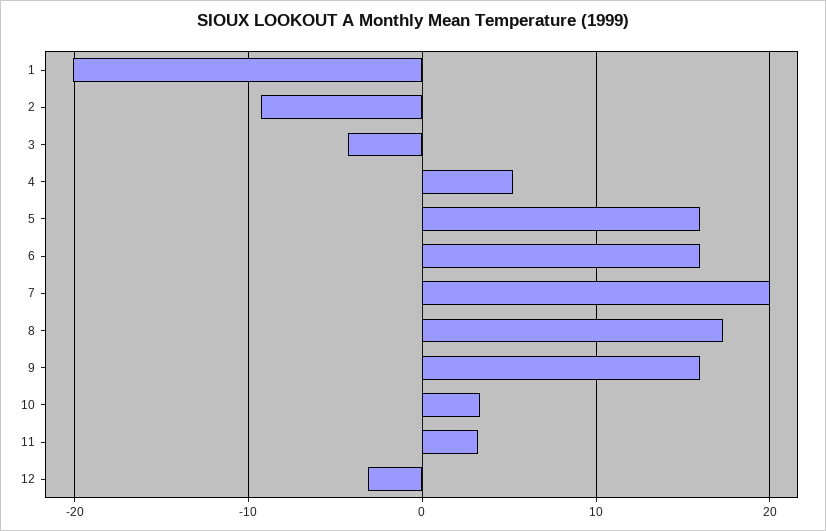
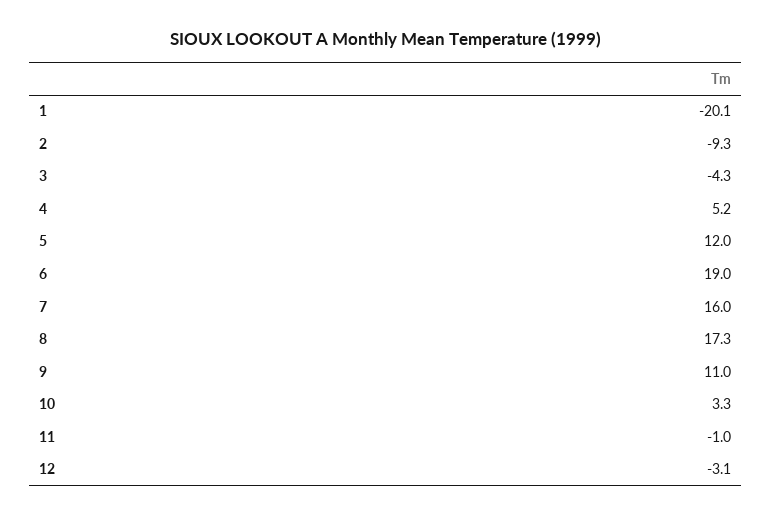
  {
    "1": -20.1,
    "2": -9.3,
    "3": -4.3,
    "4": 5.2,
-   "5": 16,
+   "5": 12,
-   "6": 16,
+   "6": 19,
-   "7": 20,
+   "7": 16,
    "8": 17.3,
-   "9": 16,
+   "9": 11,
    "10": 3.3,
-   "11": 3,
+   "11": -1,
    "12": -3.1
  }

